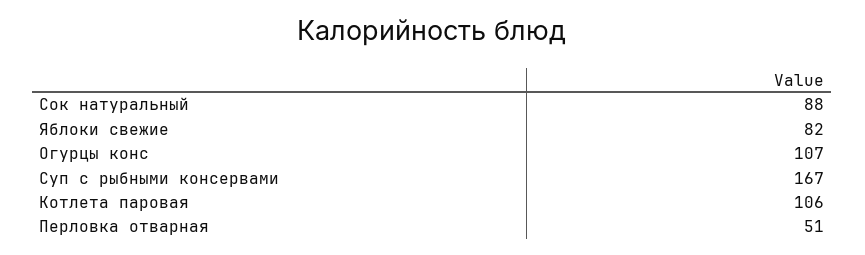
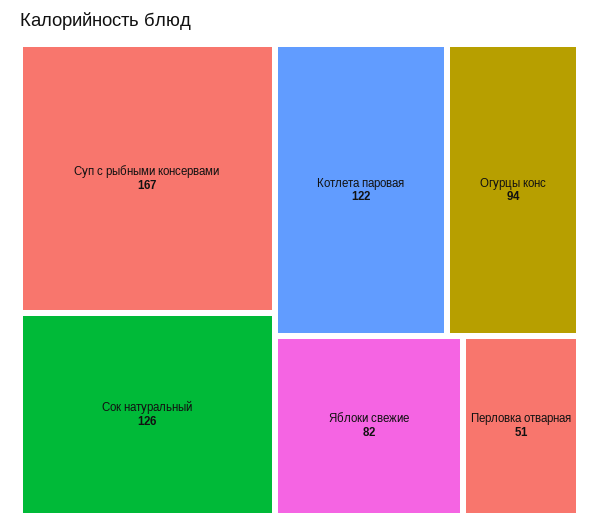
  {
-   "Сок натуральный": 88,
+   "Сок натуральный": 126,
    "Яблоки свежие": 82,
-   "Огурцы конс": 107,
+   "Огурцы конс": 94,
    "Суп с рыбными консервами": 167,
-   "Котлета паровая": 106,
+   "Котлета паровая": 122,
    "Перловка отварная": 51
  }

